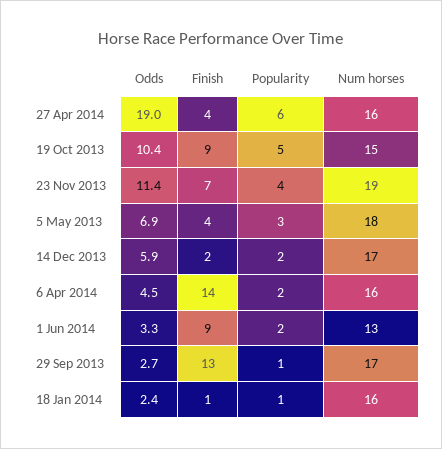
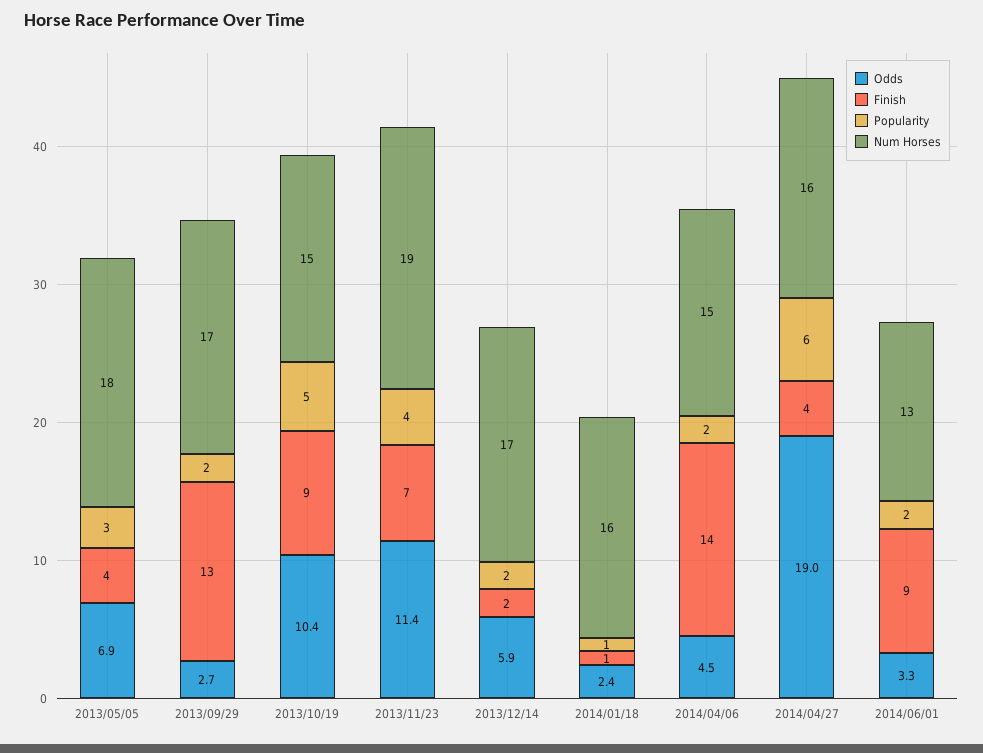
  {
    "Odds": {
      "27 Apr 2014": 19,
      "19 Oct 2013": 10.4,
      "23 Nov 2013": 11.4,
      "5 May 2013": 6.9,
      "14 Dec 2013": 5.9,
      "6 Apr 2014": 4.5,
      "1 Jun 2014": 3.3,
      "29 Sep 2013": 2.7,
      "18 Jan 2014": 2.4
    },
    "Finish": {
      "27 Apr 2014": 4,
      "19 Oct 2013": 9,
      "23 Nov 2013": 7,
      "5 May 2013": 4,
      "14 Dec 2013": 2,
      "6 Apr 2014": 14,
      "1 Jun 2014": 9,
      "29 Sep 2013": 13,
      "18 Jan 2014": 1
    },
    "Popularity": {
      "27 Apr 2014": 6,
      "19 Oct 2013": 5,
      "23 Nov 2013": 4,
      "5 May 2013": 3,
      "14 Dec 2013": 2,
      "6 Apr 2014": 2,
      "1 Jun 2014": 2,
-     "29 Sep 2013": 1,
+     "29 Sep 2013": 2,
      "18 Jan 2014": 1
    },
    "Num horses": {
      "27 Apr 2014": 16,
      "19 Oct 2013": 15,
      "23 Nov 2013": 19,
      "5 May 2013": 18,
      "14 Dec 2013": 17,
-     "6 Apr 2014": 16,
+     "6 Apr 2014": 15,
      "1 Jun 2014": 13,
      "29 Sep 2013": 17,
      "18 Jan 2014": 16
    }
  }

